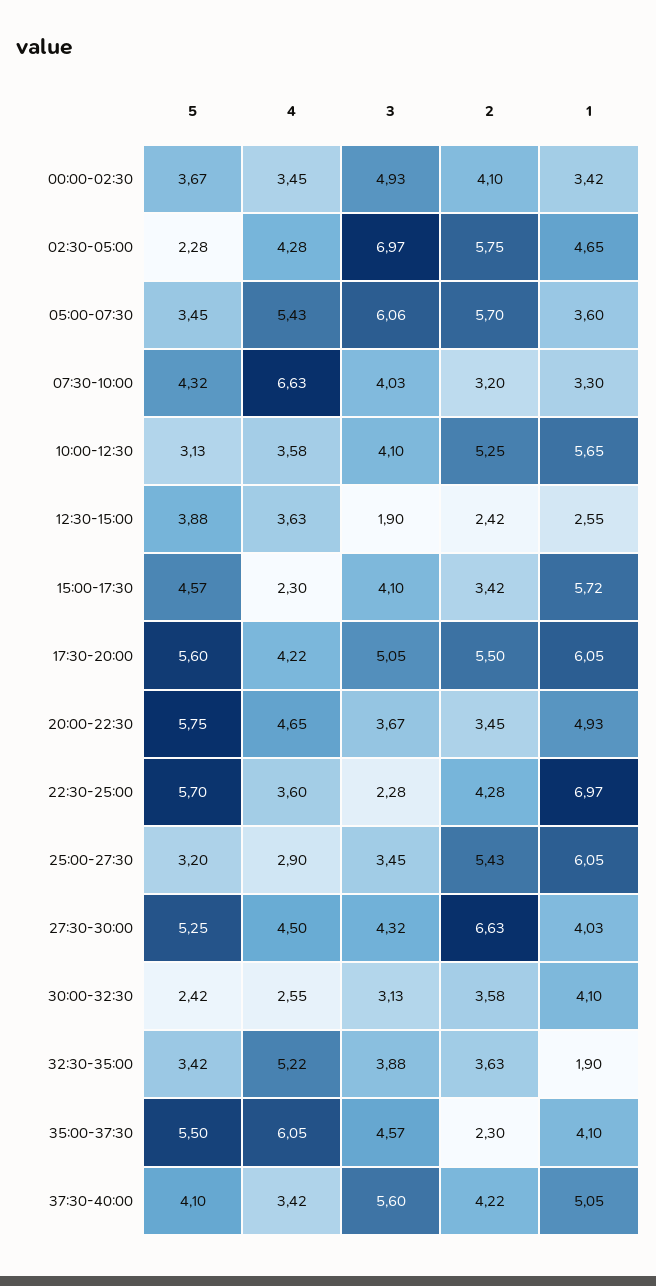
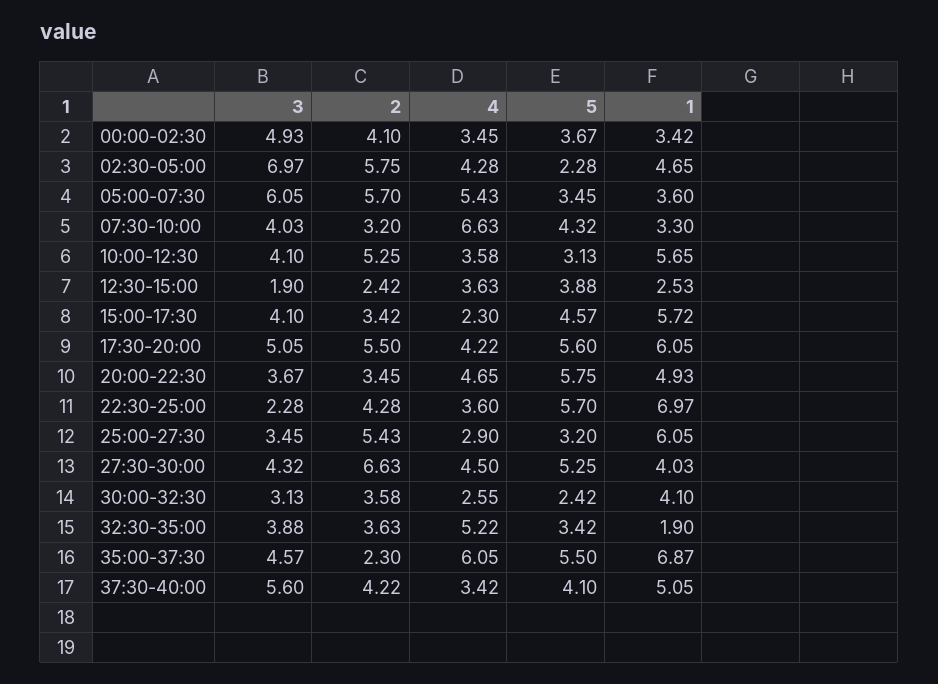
  {
    "5": {
      "00:00-02:30": 3.67,
      "02:30-05:00": 2.28,
      "05:00-07:30": 3.45,
      "07:30-10:00": 4.32,
      "10:00-12:30": 3.13,
      "12:30-15:00": 3.88,
      "15:00-17:30": 4.57,
      "17:30-20:00": 5.6,
      "20:00-22:30": 5.75,
      "22:30-25:00": 5.7,
      "25:00-27:30": 3.2,
      "27:30-30:00": 5.25,
      "30:00-32:30": 2.42,
      "32:30-35:00": 3.42,
      "35:00-37:30": 5.5,
      "37:30-40:00": 4.1
    },
    "4": {
      "00:00-02:30": 3.45,
      "02:30-05:00": 4.28,
      "05:00-07:30": 5.43,
      "07:30-10:00": 6.63,
      "10:00-12:30": 3.58,
      "12:30-15:00": 3.63,
      "15:00-17:30": 2.3,
      "17:30-20:00": 4.22,
      "20:00-22:30": 4.65,
      "22:30-25:00": 3.6,
      "25:00-27:30": 2.9,
      "27:30-30:00": 4.5,
      "30:00-32:30": 2.55,
      "32:30-35:00": 5.22,
      "35:00-37:30": 6.05,
      "37:30-40:00": 3.42
    },
    "3": {
      "00:00-02:30": 4.93,
      "02:30-05:00": 6.97,
-     "05:00-07:30": 6.06,
+     "05:00-07:30": 6.05,
      "07:30-10:00": 4.03,
      "10:00-12:30": 4.1,
      "12:30-15:00": 1.9,
      "15:00-17:30": 4.1,
      "17:30-20:00": 5.05,
      "20:00-22:30": 3.67,
      "22:30-25:00": 2.28,
      "25:00-27:30": 3.45,
      "27:30-30:00": 4.32,
      "30:00-32:30": 3.13,
      "32:30-35:00": 3.88,
      "35:00-37:30": 4.57,
      "37:30-40:00": 5.6
    },
    "2": {
      "00:00-02:30": 4.1,
      "02:30-05:00": 5.75,
      "05:00-07:30": 5.7,
      "07:30-10:00": 3.2,
      "10:00-12:30": 5.25,
      "12:30-15:00": 2.42,
      "15:00-17:30": 3.42,
      "17:30-20:00": 5.5,
      "20:00-22:30": 3.45,
      "22:30-25:00": 4.28,
      "25:00-27:30": 5.43,
      "27:30-30:00": 6.63,
      "30:00-32:30": 3.58,
      "32:30-35:00": 3.63,
      "35:00-37:30": 2.3,
      "37:30-40:00": 4.22
    },
    "1": {
      "00:00-02:30": 3.42,
      "02:30-05:00": 4.65,
      "05:00-07:30": 3.6,
      "07:30-10:00": 3.3,
      "10:00-12:30": 5.65,
-     "12:30-15:00": 2.55,
+     "12:30-15:00": 2.53,
      "15:00-17:30": 5.72,
      "17:30-20:00": 6.05,
      "20:00-22:30": 4.93,
      "22:30-25:00": 6.97,
      "25:00-27:30": 6.05,
      "27:30-30:00": 4.03,
      "30:00-32:30": 4.1,
      "32:30-35:00": 1.9,
-     "35:00-37:30": 4.1,
+     "35:00-37:30": 6.87,
      "37:30-40:00": 5.05
    }
  }

